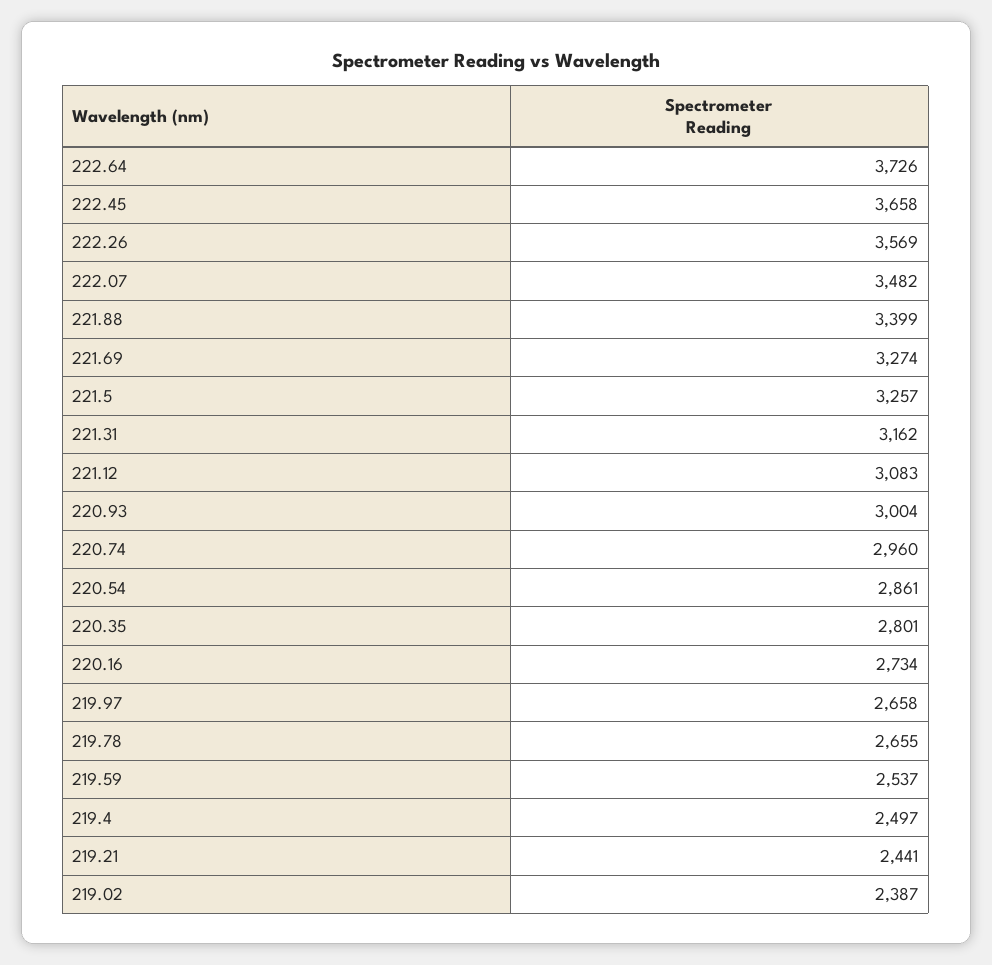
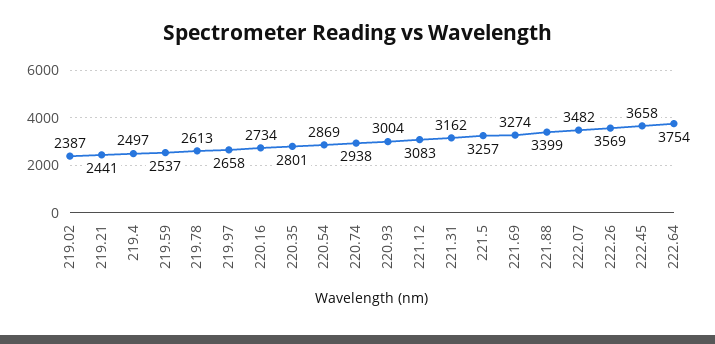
  {
-   "222.64": 3726,
+   "222.64": 3754,
    "222.45": 3658,
    "222.26": 3569,
    "222.07": 3482,
    "221.88": 3399,
    "221.69": 3274,
    "221.5": 3257,
    "221.31": 3162,
    "221.12": 3083,
    "220.93": 3004,
-   "220.74": 2960,
+   "220.74": 2938,
-   "220.54": 2861,
+   "220.54": 2869,
    "220.35": 2801,
    "220.16": 2734,
    "219.97": 2658,
-   "219.78": 2655,
+   "219.78": 2613,
    "219.59": 2537,
    "219.4": 2497,
    "219.21": 2441,
    "219.02": 2387
  }

